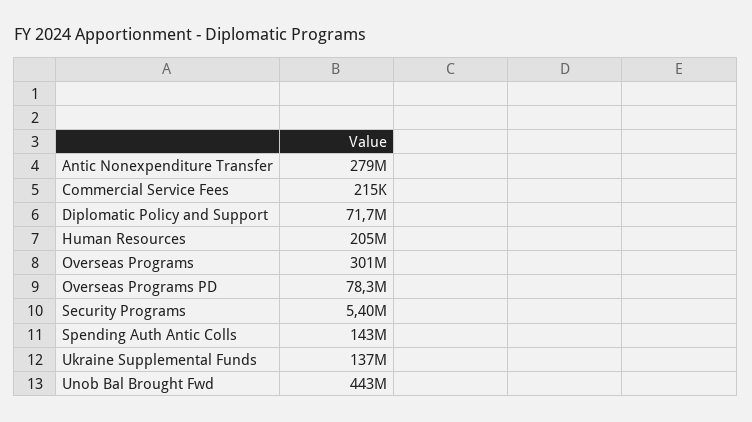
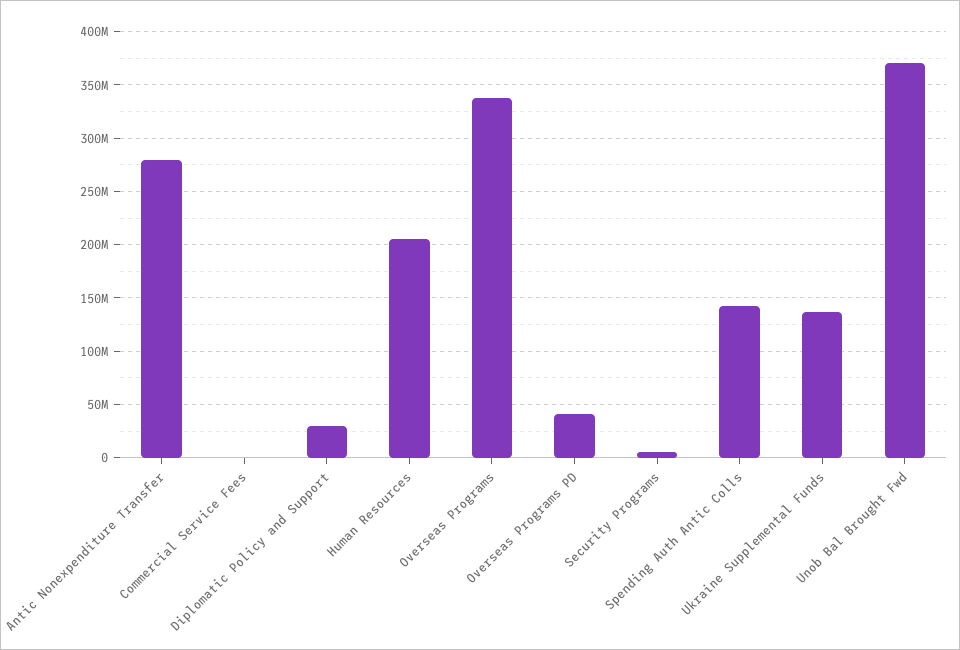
  {
    "Antic Nonexpenditure Transfer": 279000000,
    "Commercial Service Fees": 215000,
-   "Diplomatic Policy and Support": 71700000,
+   "Diplomatic Policy and Support": 30000000,
    "Human Resources": 205000000,
-   "Overseas Programs": 301000000,
+   "Overseas Programs": 340000000,
-   "Overseas Programs PD": 78300000,
+   "Overseas Programs PD": 40000000,
    "Security Programs": 5400000,
    "Spending Auth Antic Colls": 143000000,
    "Ukraine Supplemental Funds": 137000000,
-   "Unob Bal Brought Fwd": 443000000
+   "Unob Bal Brought Fwd": 370000000
  }

